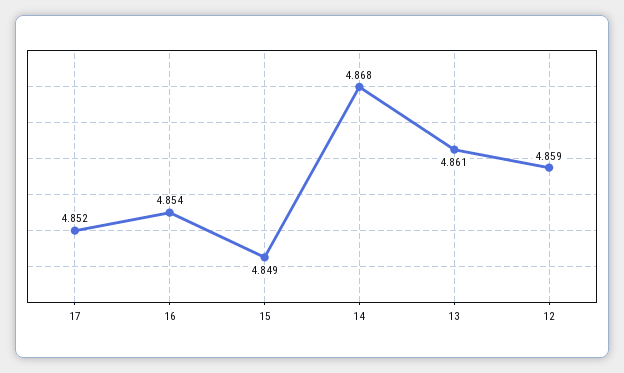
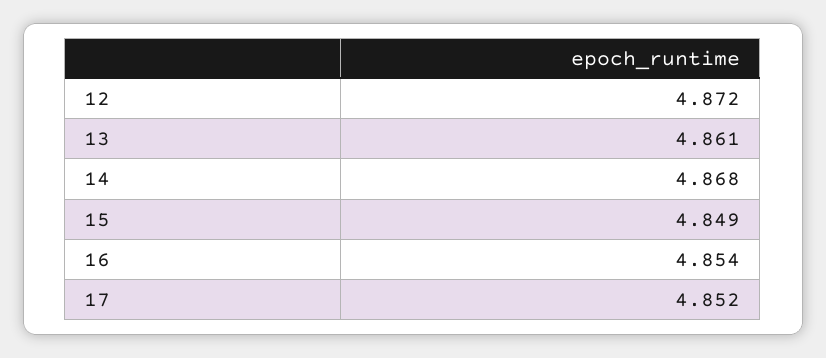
  {
    "17": 4.852,
    "16": 4.854,
    "15": 4.849,
    "14": 4.868,
    "13": 4.861,
-   "12": 4.859
+   "12": 4.872
  }

